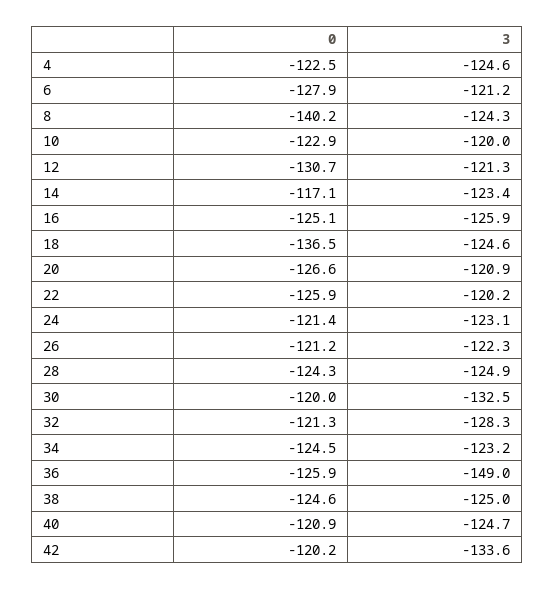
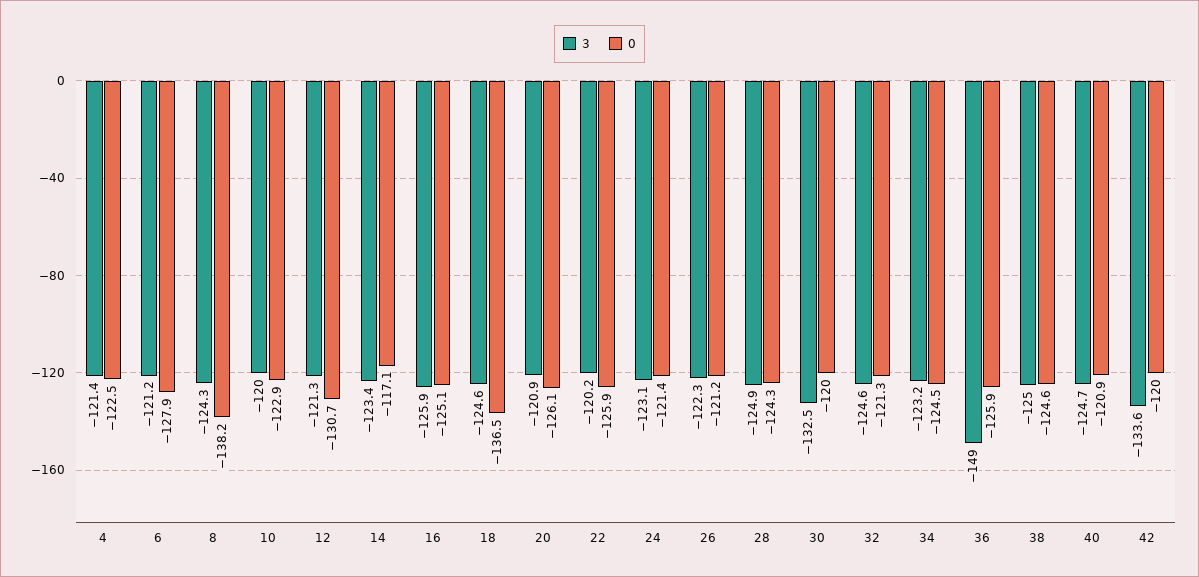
  {
    "0": {
      "4": -122.5,
      "6": -127.9,
-     "8": -140.2,
+     "8": -138.2,
      "10": -122.9,
      "12": -130.7,
      "14": -117.1,
      "16": -125.1,
      "18": -136.5,
-     "20": -126.6,
+     "20": -126.1,
      "22": -125.9,
      "24": -121.4,
      "26": -121.2,
      "28": -124.3,
      "30": -120,
      "32": -121.3,
      "34": -124.5,
      "36": -125.9,
      "38": -124.6,
      "40": -120.9,
-     "42": -120.2
+     "42": -120
    },
    "3": {
-     "4": -124.6,
+     "4": -121.4,
      "6": -121.2,
      "8": -124.3,
      "10": -120,
      "12": -121.3,
      "14": -123.4,
      "16": -125.9,
      "18": -124.6,
      "20": -120.9,
      "22": -120.2,
      "24": -123.1,
      "26": -122.3,
      "28": -124.9,
      "30": -132.5,
-     "32": -128.3,
+     "32": -124.6,
      "34": -123.2,
      "36": -149,
      "38": -125,
      "40": -124.7,
      "42": -133.6
    }
  }

